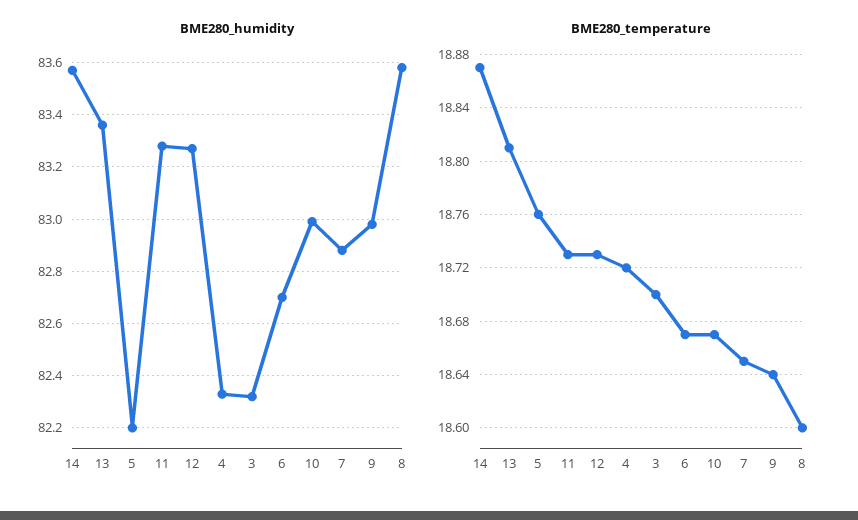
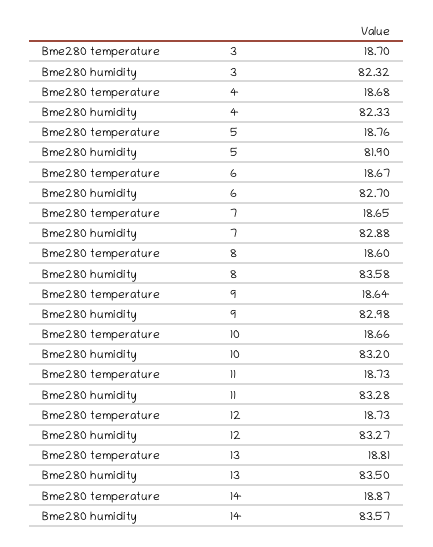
  {
    "BME280_humidity": {
      "14": 83.57,
-     "13": 83.35,
+     "13": 83.5,
-     "5": 82.2,
+     "5": 81.9,
      "11": 83.28,
      "12": 83.27,
      "4": 82.33,
      "3": 82.32,
      "6": 82.7,
-     "10": 83,
+     "10": 83.2,
      "7": 82.88,
      "9": 82.98,
      "8": 83.58
    },
    "BME280_temperature": {
      "14": 18.87,
      "13": 18.81,
      "5": 18.76,
      "11": 18.73,
      "12": 18.73,
-     "4": 18.72,
+     "4": 18.68,
      "3": 18.7,
      "6": 18.67,
-     "10": 18.67,
+     "10": 18.66,
      "7": 18.65,
      "9": 18.64,
      "8": 18.6
    }
  }

